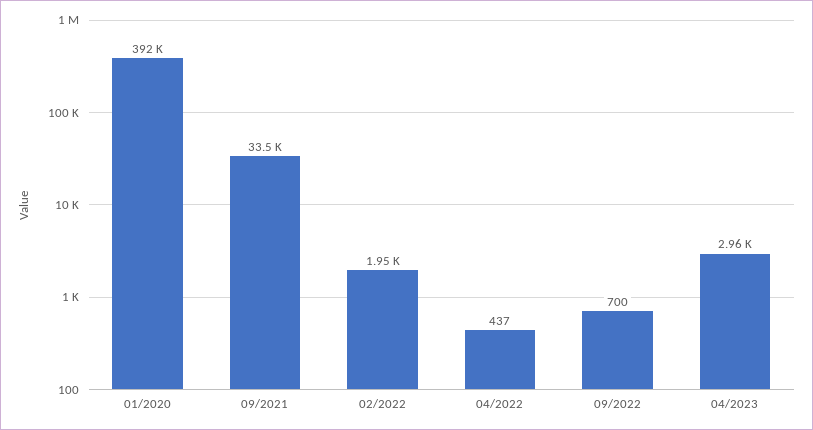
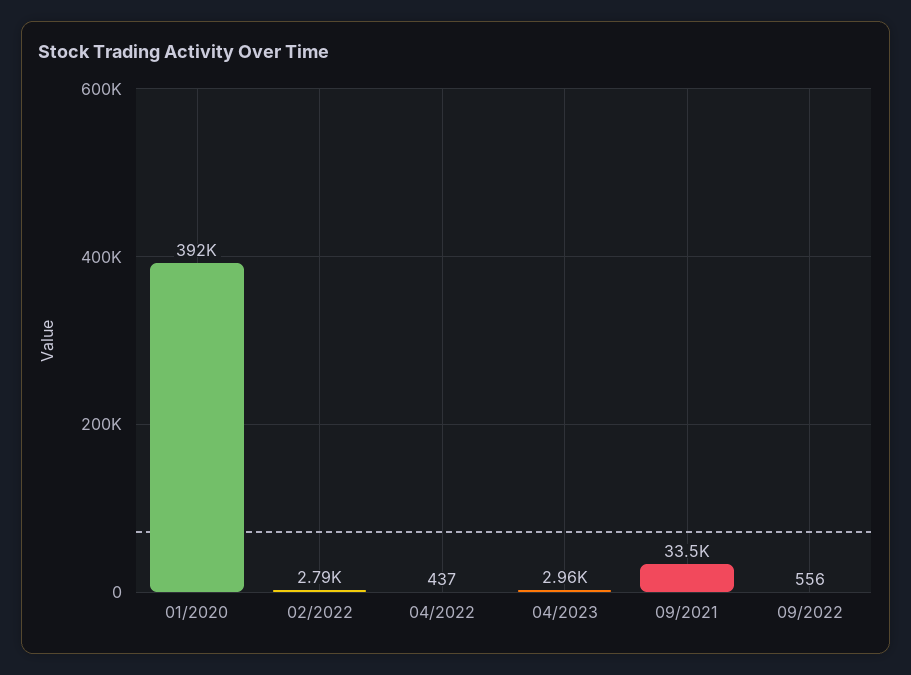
  {
    "01/2020": 392000,
    "09/2021": 33500,
-   "02/2022": 1950,
+   "02/2022": 2790,
    "04/2022": 437,
-   "09/2022": 700,
+   "09/2022": 556,
    "04/2023": 2960
  }

